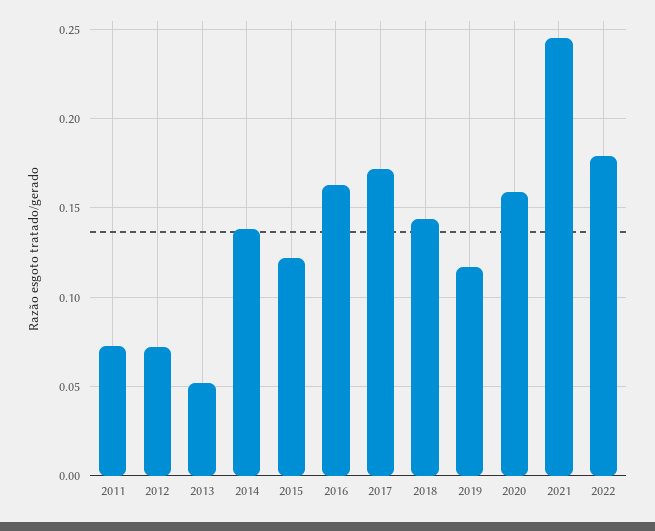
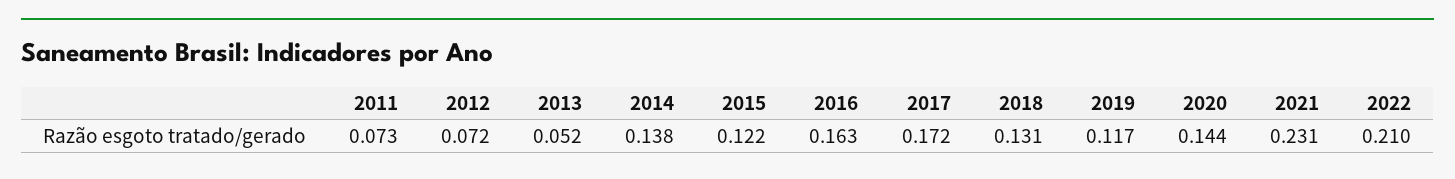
  {
    "2011": 0.073,
    "2012": 0.072,
    "2013": 0.052,
    "2014": 0.138,
    "2015": 0.122,
    "2016": 0.163,
    "2017": 0.172,
-   "2018": 0.145,
+   "2018": 0.131,
    "2019": 0.117,
-   "2020": 0.16,
+   "2020": 0.144,
-   "2021": 0.245,
+   "2021": 0.231,
-   "2022": 0.18
+   "2022": 0.21
  }

